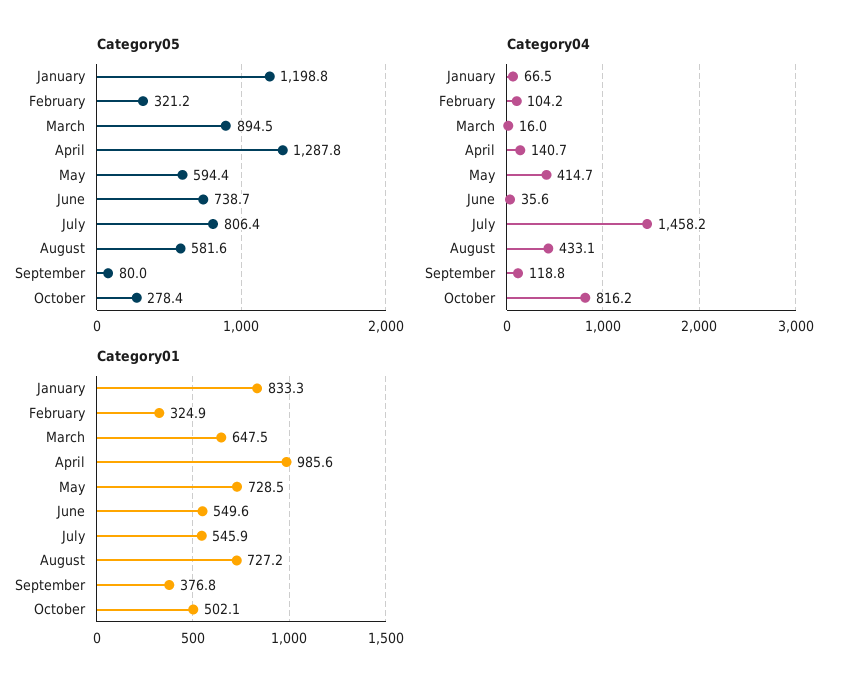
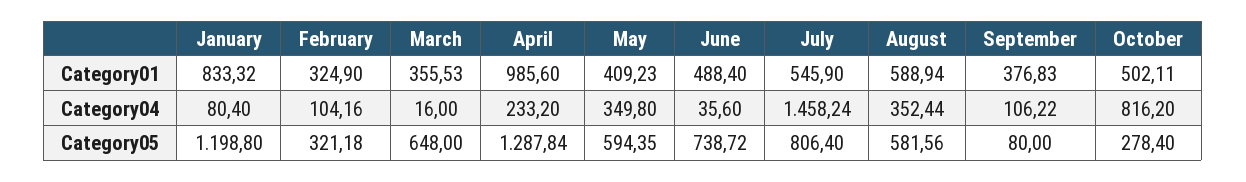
  {
    "Category05": {
      "January": 1198.8,
      "February": 321.18,
-     "March": 894.5,
+     "March": 648,
      "April": 1287.84,
      "May": 594.35,
      "June": 738.72,
      "July": 806.4,
      "August": 581.56,
      "September": 80,
      "October": 278.4
    },
    "Category04": {
-     "January": 66.5,
+     "January": 80.4,
      "February": 104.16,
      "March": 16,
-     "April": 140.7,
+     "April": 233.2,
-     "May": 414.7,
+     "May": 349.8,
      "June": 35.6,
      "July": 1458.24,
-     "August": 433.1,
+     "August": 352.44,
-     "September": 118.8,
+     "September": 106.22,
      "October": 816.2
    },
    "Category01": {
      "January": 833.32,
      "February": 324.9,
-     "March": 647.5,
+     "March": 355.53,
      "April": 985.6,
-     "May": 728.5,
+     "May": 409.23,
-     "June": 549.6,
+     "June": 488.4,
      "July": 545.9,
-     "August": 727.2,
+     "August": 588.94,
      "September": 376.83,
      "October": 502.11
    }
  }

